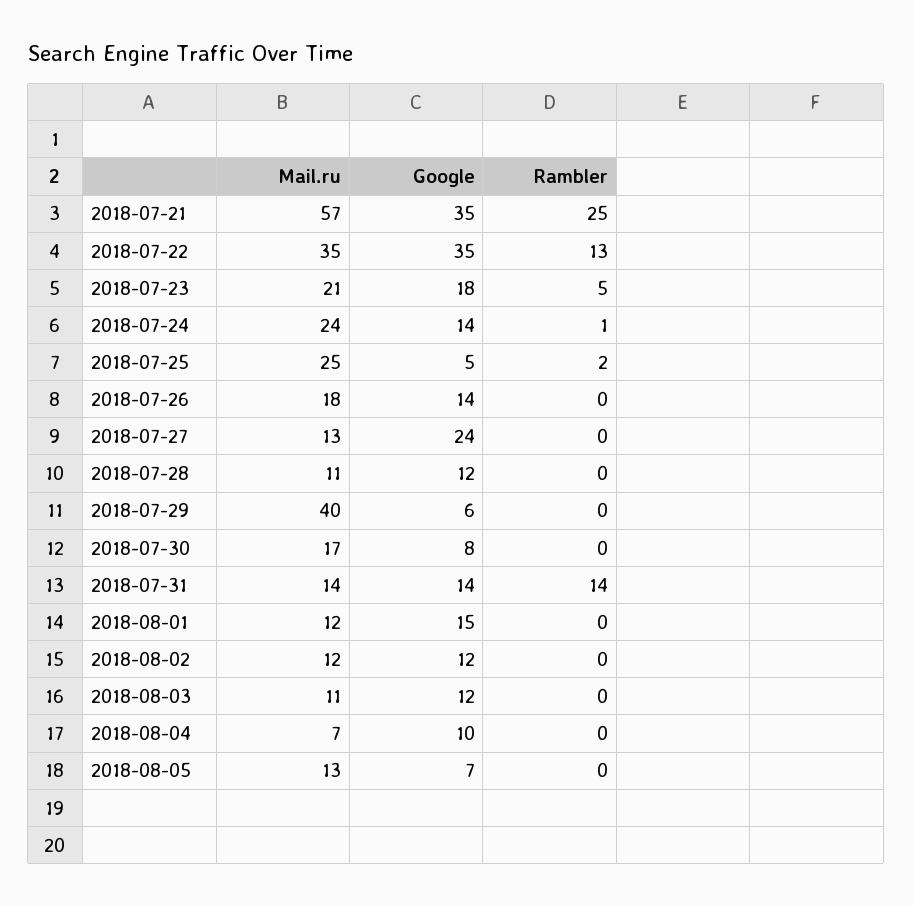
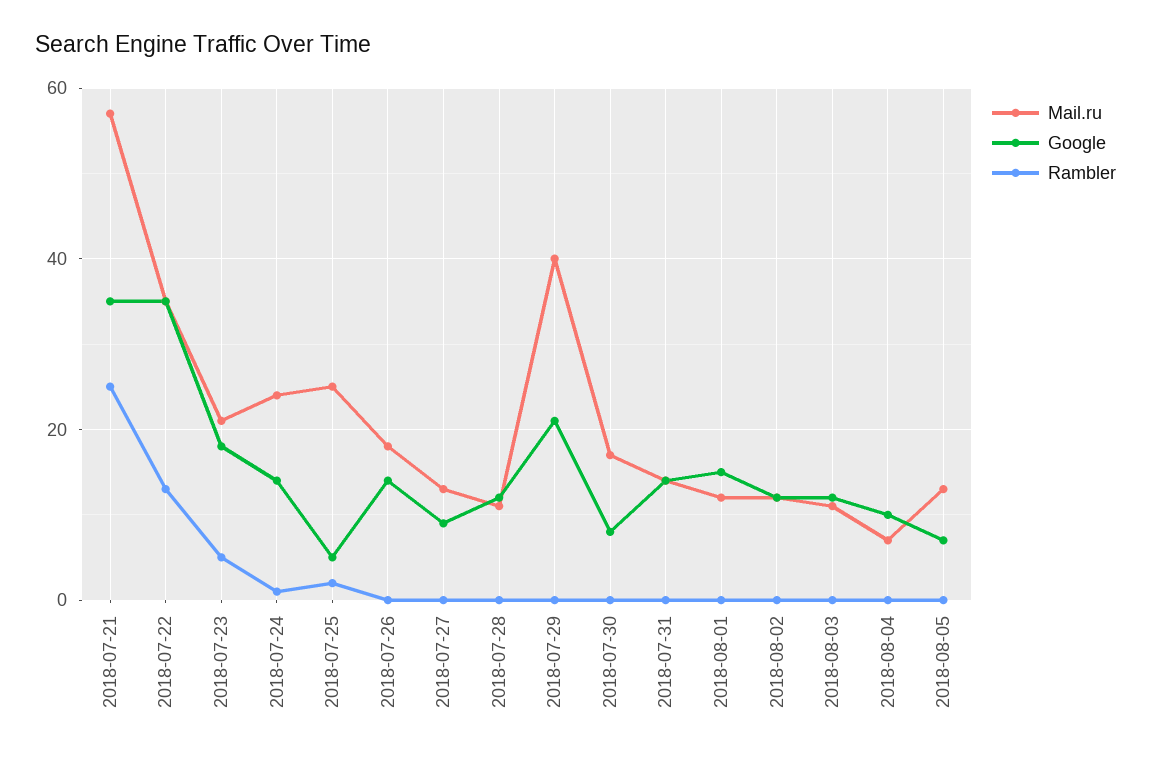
  {
    "Mail.ru": {
      "2018-07-21": 57,
      "2018-07-22": 35,
      "2018-07-23": 21,
      "2018-07-24": 24,
      "2018-07-25": 25,
      "2018-07-26": 18,
      "2018-07-27": 13,
      "2018-07-28": 11,
      "2018-07-29": 40,
      "2018-07-30": 17,
      "2018-07-31": 14,
      "2018-08-01": 12,
      "2018-08-02": 12,
      "2018-08-03": 11,
      "2018-08-04": 7,
      "2018-08-05": 13
    },
    "Google": {
      "2018-07-21": 35,
      "2018-07-22": 35,
      "2018-07-23": 18,
      "2018-07-24": 14,
      "2018-07-25": 5,
      "2018-07-26": 14,
-     "2018-07-27": 24,
+     "2018-07-27": 10,
      "2018-07-28": 12,
-     "2018-07-29": 6,
+     "2018-07-29": 20,
      "2018-07-30": 8,
      "2018-07-31": 14,
      "2018-08-01": 15,
      "2018-08-02": 12,
      "2018-08-03": 12,
      "2018-08-04": 10,
      "2018-08-05": 7
    },
    "Rambler": {
      "2018-07-21": 25,
      "2018-07-22": 13,
      "2018-07-23": 5,
      "2018-07-24": 1,
      "2018-07-25": 2,
      "2018-07-26": 0,
      "2018-07-27": 0,
      "2018-07-28": 0,
      "2018-07-29": 0,
      "2018-07-30": 0,
-     "2018-07-31": 14,
+     "2018-07-31": 0,
      "2018-08-01": 0,
      "2018-08-02": 0,
      "2018-08-03": 0,
      "2018-08-04": 0,
      "2018-08-05": 0
    }
  }

